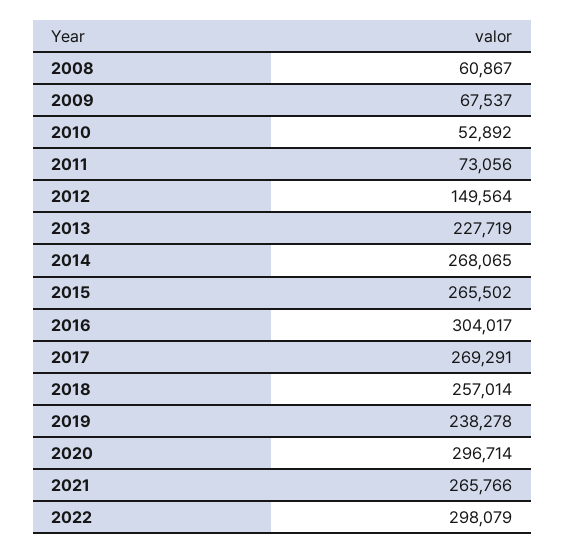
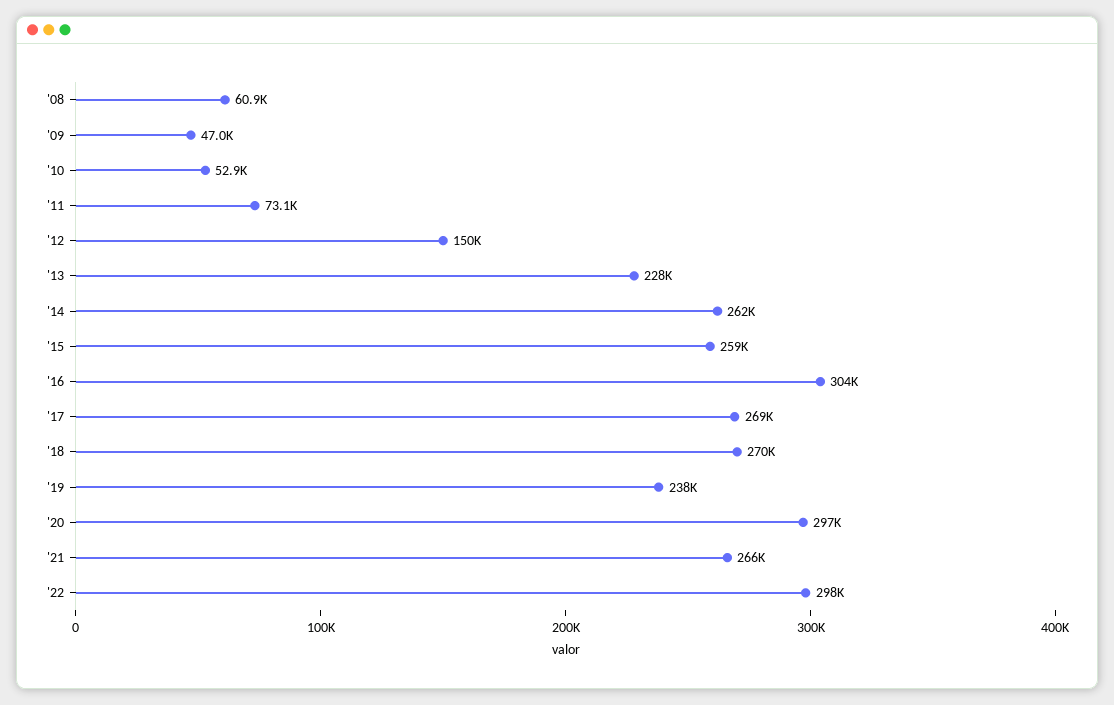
  {
    "2008": 60867,
-   "2009": 67537,
+   "2009": 47000,
    "2010": 52892,
    "2011": 73056,
    "2012": 149564,
    "2013": 227719,
-   "2014": 268065,
+   "2014": 262000,
-   "2015": 265502,
+   "2015": 259000,
    "2016": 304017,
    "2017": 269291,
-   "2018": 257014,
+   "2018": 270000,
    "2019": 238278,
    "2020": 296714,
    "2021": 265766,
    "2022": 298079
  }

